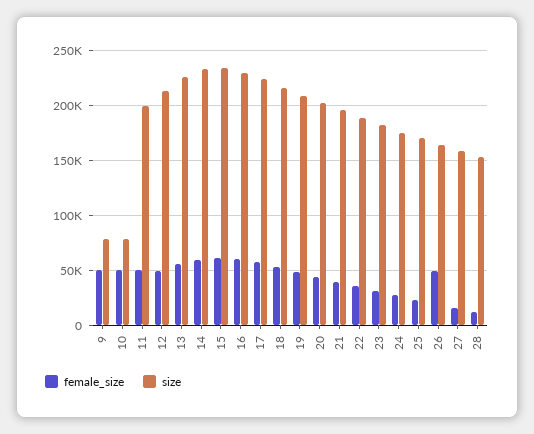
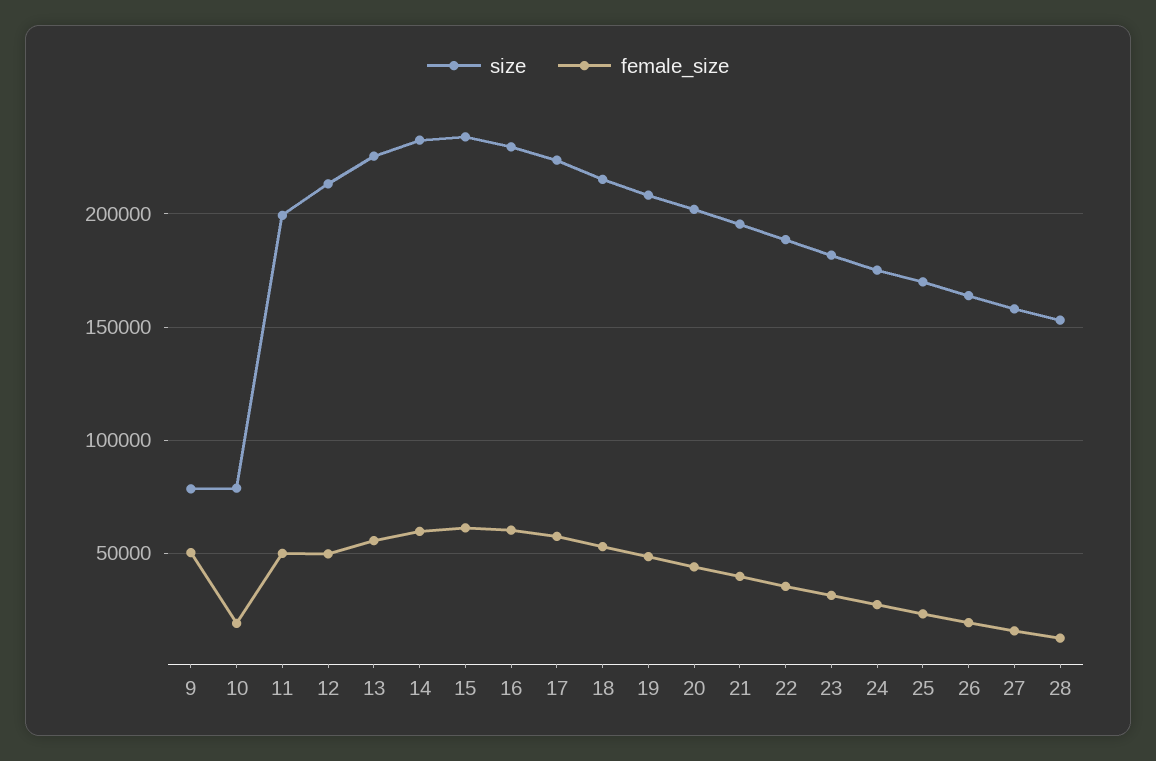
  {
    "female_size": {
      "9": 50000,
-     "10": 50000,
+     "10": 20000,
      "11": 50000,
      "12": 50000,
      "13": 55000,
      "14": 60000,
      "15": 60000,
      "16": 60000,
      "17": 55000,
      "18": 55000,
      "19": 50000,
      "20": 45000,
      "21": 40000,
      "22": 35000,
      "23": 30000,
      "24": 25000,
      "25": 25000,
-     "26": 50000,
+     "26": 20000,
      "27": 15000,
      "28": 10000
    },
    "size": {
      "9": 80000,
      "10": 80000,
      "11": 200000,
      "12": 215000,
      "13": 225000,
      "14": 235000,
      "15": 235000,
      "16": 230000,
      "17": 225000,
      "18": 215000,
      "19": 210000,
      "20": 200000,
      "21": 195000,
      "22": 190000,
      "23": 180000,
      "24": 175000,
      "25": 170000,
      "26": 165000,
      "27": 160000,
      "28": 155000
    }
  }

